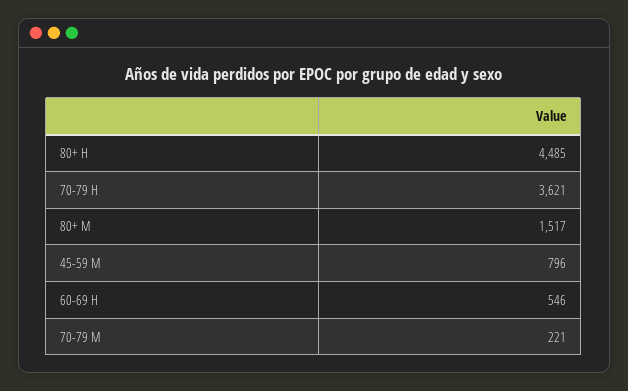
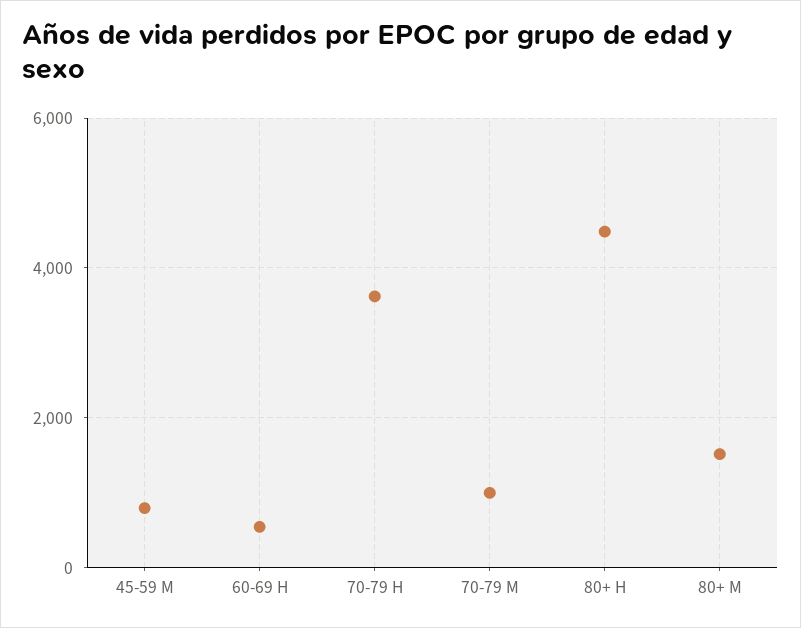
  {
    "80+ H": 4485,
    "70-79 H": 3621,
    "80+ M": 1517,
    "45-59 M": 796,
    "60-69 H": 546,
-   "70-79 M": 221
+   "70-79 M": 1000
  }

